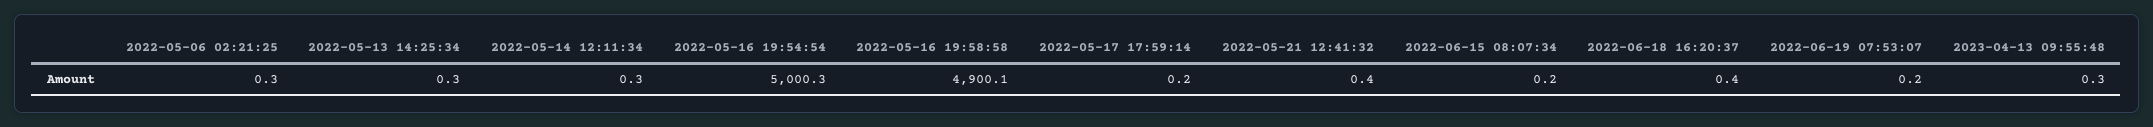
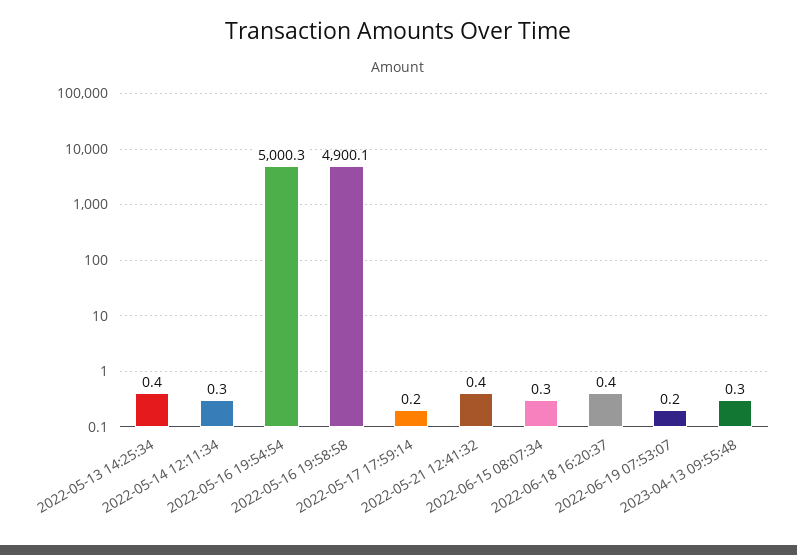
  {
-   "2022-05-06 02:21:25": 0.3,
-   "2022-05-13 14:25:34": 0.3,
+   "2022-05-13 14:25:34": 0.4,
    "2022-05-14 12:11:34": 0.3,
    "2022-05-16 19:54:54": 5000.3,
    "2022-05-16 19:58:58": 4900.1,
    "2022-05-17 17:59:14": 0.2,
    "2022-05-21 12:41:32": 0.4,
-   "2022-06-15 08:07:34": 0.2,
+   "2022-06-15 08:07:34": 0.3,
    "2022-06-18 16:20:37": 0.4,
    "2022-06-19 07:53:07": 0.2,
    "2023-04-13 09:55:48": 0.3
  }

